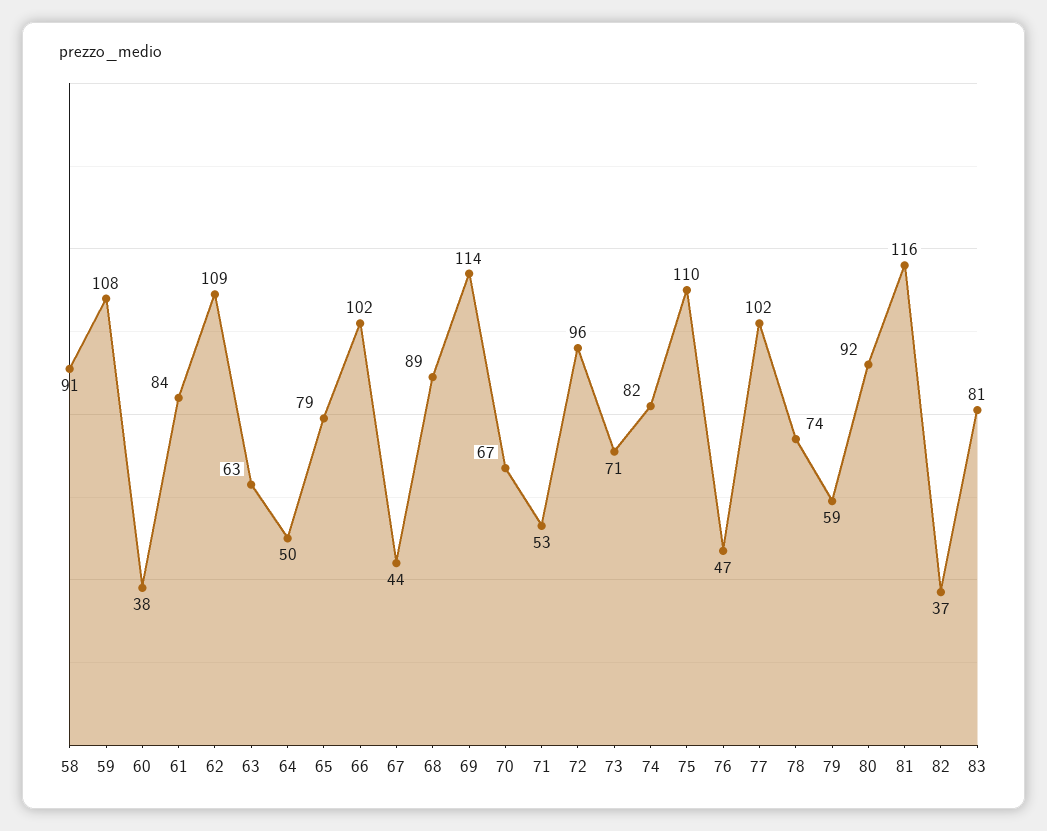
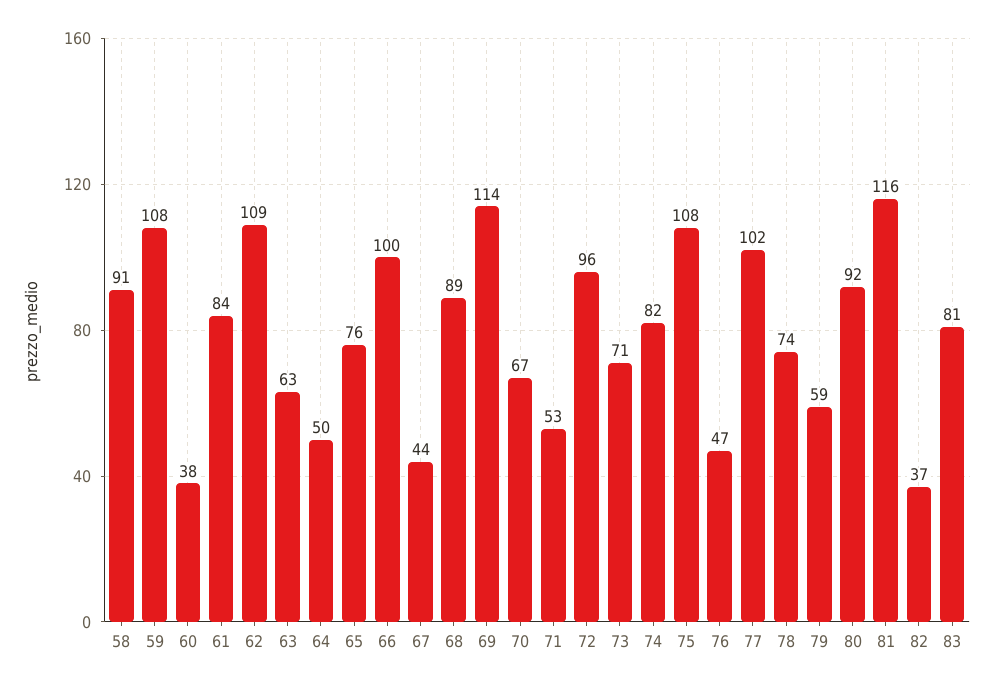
  {
    "58": 91,
    "59": 108,
    "60": 38,
    "61": 84,
    "62": 109,
    "63": 63,
    "64": 50,
-   "65": 79,
+   "65": 76,
-   "66": 102,
+   "66": 100,
    "67": 44,
    "68": 89,
    "69": 114,
    "70": 67,
    "71": 53,
    "72": 96,
    "73": 71,
    "74": 82,
-   "75": 110,
+   "75": 108,
    "76": 47,
    "77": 102,
    "78": 74,
    "79": 59,
    "80": 92,
    "81": 116,
    "82": 37,
    "83": 81
  }

